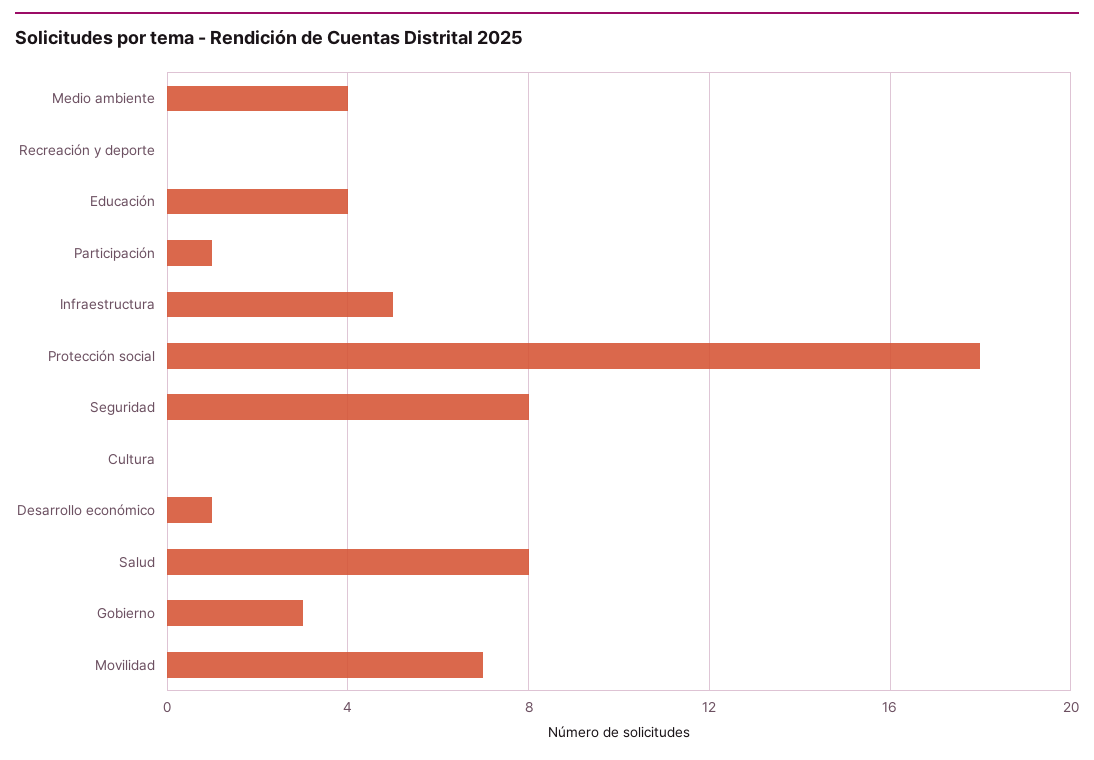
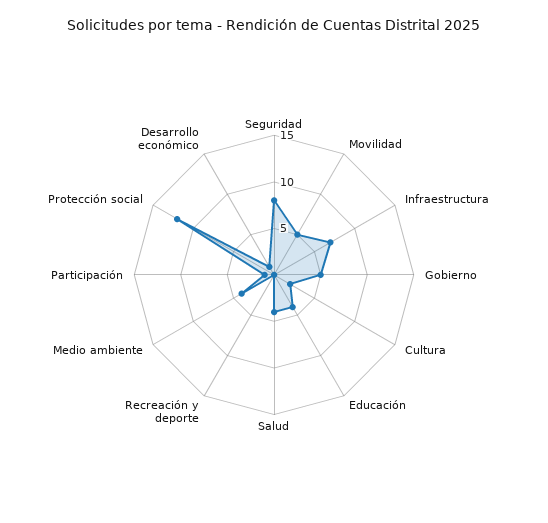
  {
    "Medio ambiente": 4,
    "Recreación y deporte": 0,
    "Educación": 4,
    "Participación": 1,
-   "Infraestructura": 5,
+   "Infraestructura": 7,
-   "Protección social": 18,
+   "Protección social": 12,
    "Seguridad": 8,
-   "Cultura": 0,
+   "Cultura": 2,
    "Desarrollo económico": 1,
-   "Salud": 8,
+   "Salud": 4,
-   "Gobierno": 3,
+   "Gobierno": 5,
-   "Movilidad": 7
+   "Movilidad": 5
  }

